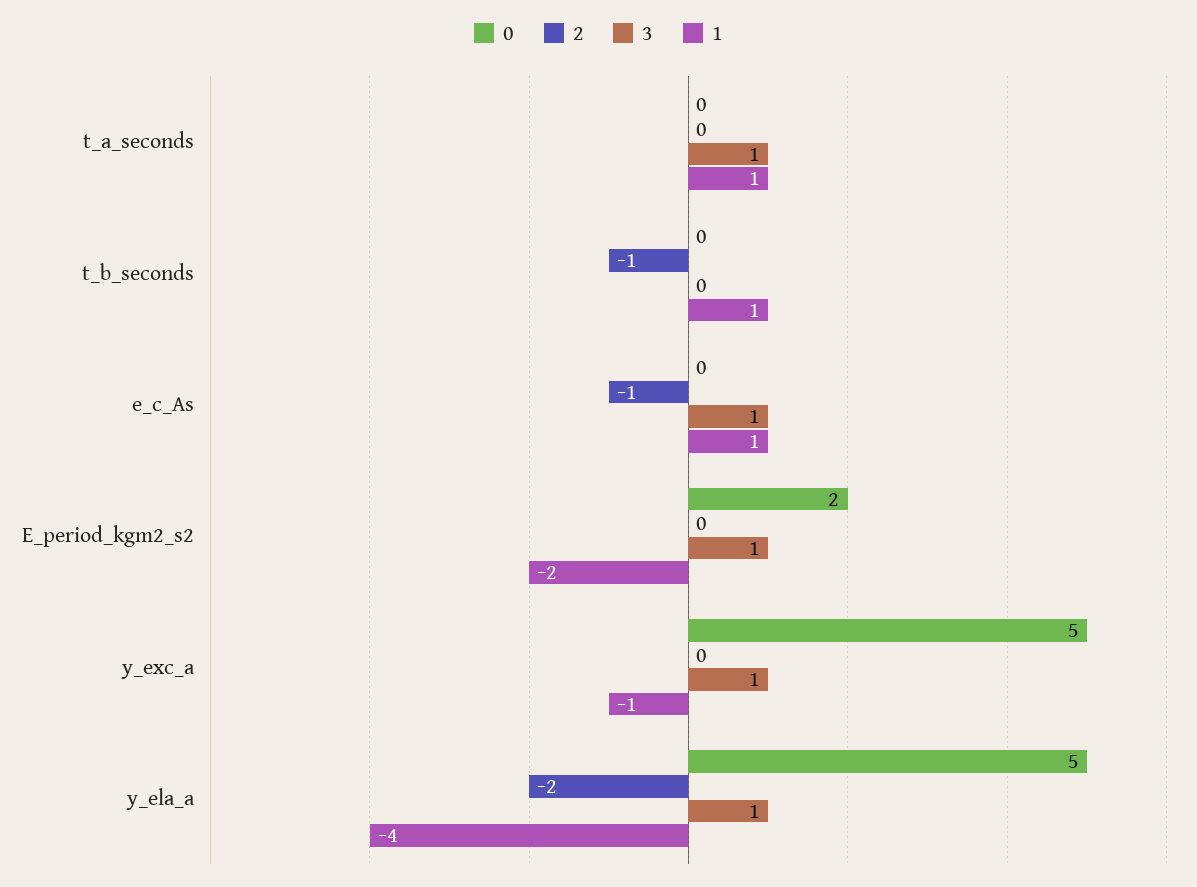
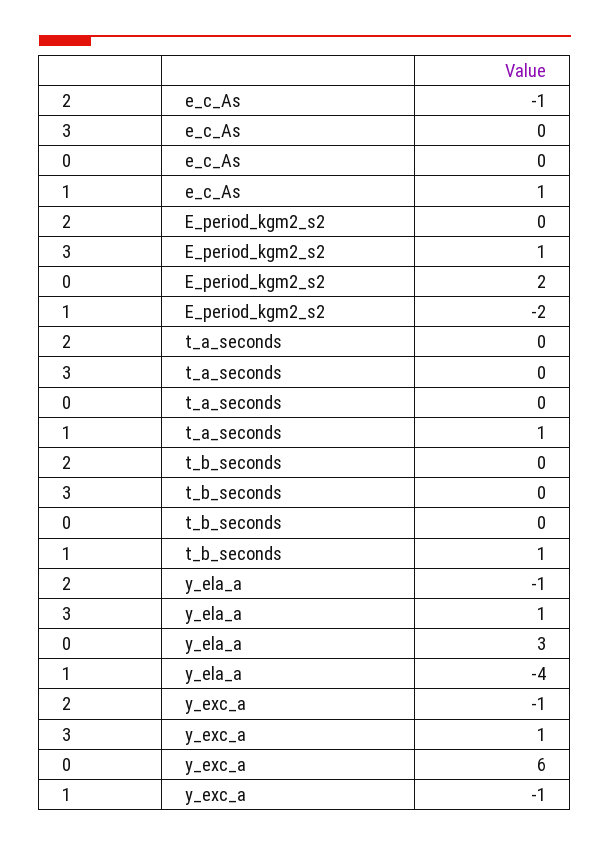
  {
    "0": {
      "t_a_seconds": 0,
      "t_b_seconds": 0,
      "e_c_As": 0,
      "E_period_kgm2_s2": 2,
-     "y_exc_a": 5,
+     "y_exc_a": 6,
-     "y_ela_a": 5
+     "y_ela_a": 3
    },
    "2": {
      "t_a_seconds": 0,
-     "t_b_seconds": -1,
+     "t_b_seconds": 0,
      "e_c_As": -1,
      "E_period_kgm2_s2": 0,
-     "y_exc_a": 0,
+     "y_exc_a": -1,
-     "y_ela_a": -2
+     "y_ela_a": -1
    },
    "3": {
-     "t_a_seconds": 1,
+     "t_a_seconds": 0,
      "t_b_seconds": 0,
-     "e_c_As": 1,
+     "e_c_As": 0,
      "E_period_kgm2_s2": 1,
      "y_exc_a": 1,
      "y_ela_a": 1
    },
    "1": {
      "t_a_seconds": 1,
      "t_b_seconds": 1,
      "e_c_As": 1,
      "E_period_kgm2_s2": -2,
      "y_exc_a": -1,
      "y_ela_a": -4
    }
  }

